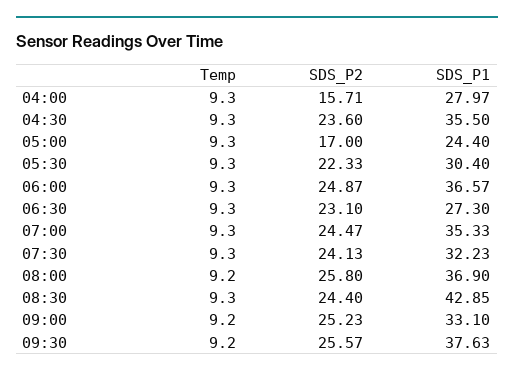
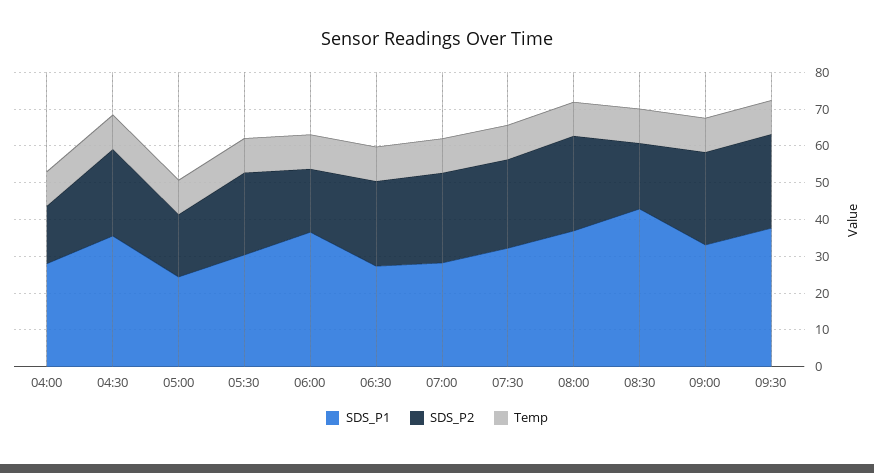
  {
    "Temp": {
      "04:00": 9.3,
      "04:30": 9.3,
      "05:00": 9.3,
      "05:30": 9.3,
      "06:00": 9.3,
      "06:30": 9.3,
      "07:00": 9.3,
      "07:30": 9.3,
      "08:00": 9.2,
      "08:30": 9.3,
      "09:00": 9.2,
      "09:30": 9.2
    },
    "SDS_P2": {
      "04:00": 15.71,
      "04:30": 23.6,
      "05:00": 17,
      "05:30": 22.33,
-     "06:00": 24.87,
+     "06:00": 17.5,
      "06:30": 23.1,
      "07:00": 24.47,
      "07:30": 24.13,
      "08:00": 25.8,
-     "08:30": 24.4,
+     "08:30": 17.5,
      "09:00": 25.23,
      "09:30": 25.57
    },
    "SDS_P1": {
      "04:00": 27.97,
      "04:30": 35.5,
      "05:00": 24.4,
      "05:30": 30.4,
      "06:00": 36.57,
      "06:30": 27.3,
-     "07:00": 35.33,
+     "07:00": 27.5,
      "07:30": 32.23,
      "08:00": 36.9,
      "08:30": 42.85,
      "09:00": 33.1,
      "09:30": 37.63
    }
  }

